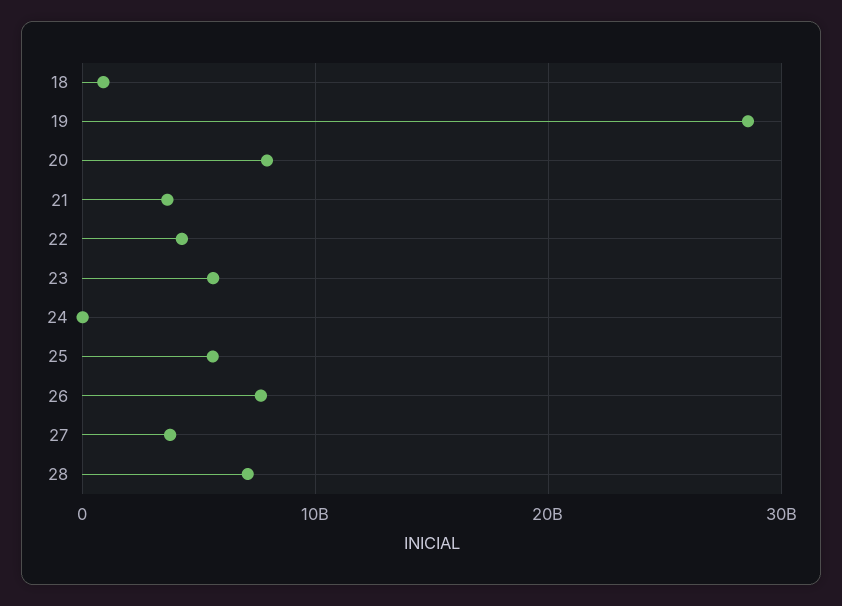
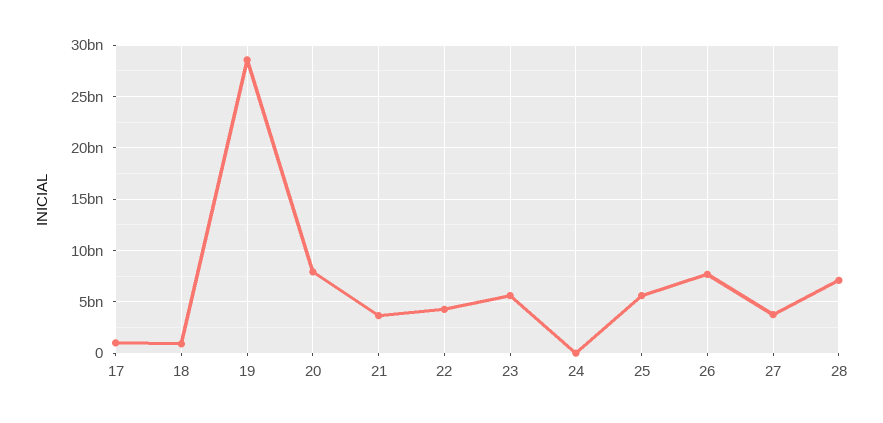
  {
    "18": 1000000000,
    "19": 29000000000,
    "20": 8000000000,
    "21": 4000000000,
    "22": 4000000000,
    "23": 6000000000,
    "24": 0,
    "25": 6000000000,
    "26": 8000000000,
    "27": 4000000000,
-   "28": 7000000000
+   "28": 7000000000,
+   "17": 1000000000
  }

